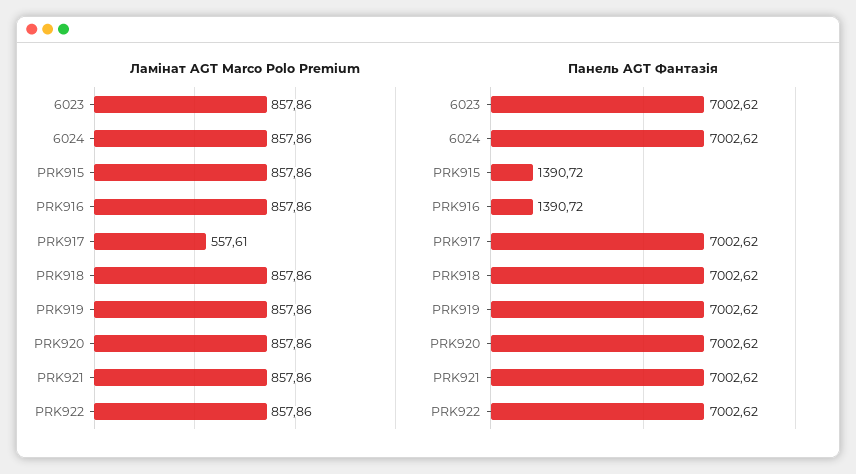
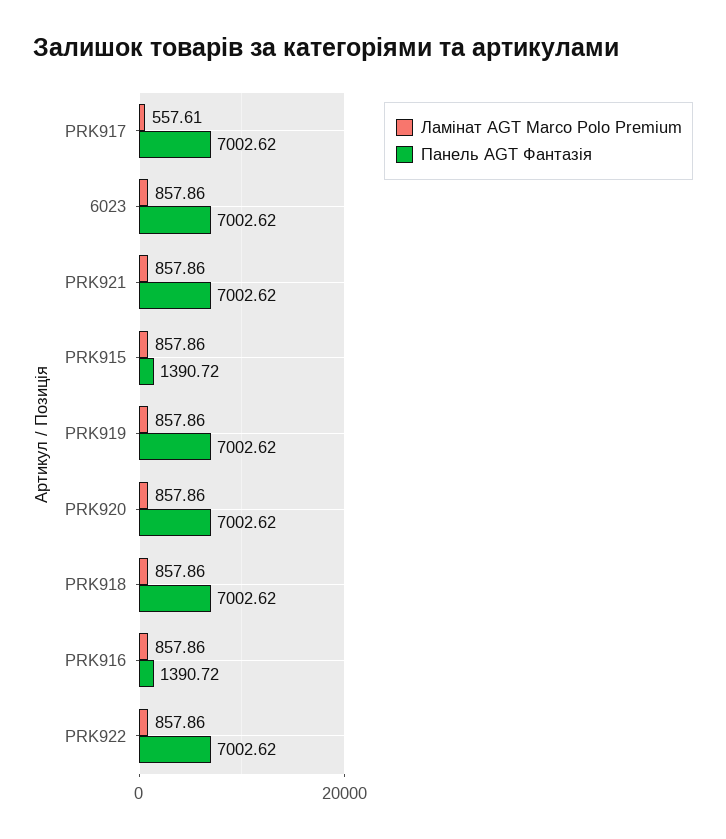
  {
    "Ламінат AGT Marco Polo Premium": {
      "6023": 857.86,
-     "6024": 857.86,
      "PRK915": 857.86,
      "PRK916": 857.86,
      "PRK917": 557.61,
      "PRK918": 857.86,
      "PRK919": 857.86,
      "PRK920": 857.86,
      "PRK921": 857.86,
      "PRK922": 857.86
    },
    "Панель AGT Фантазія": {
      "6023": 7002.62,
-     "6024": 7002.62,
      "PRK915": 1390.72,
      "PRK916": 1390.72,
      "PRK917": 7002.62,
      "PRK918": 7002.62,
      "PRK919": 7002.62,
      "PRK920": 7002.62,
      "PRK921": 7002.62,
      "PRK922": 7002.62
    }
  }

